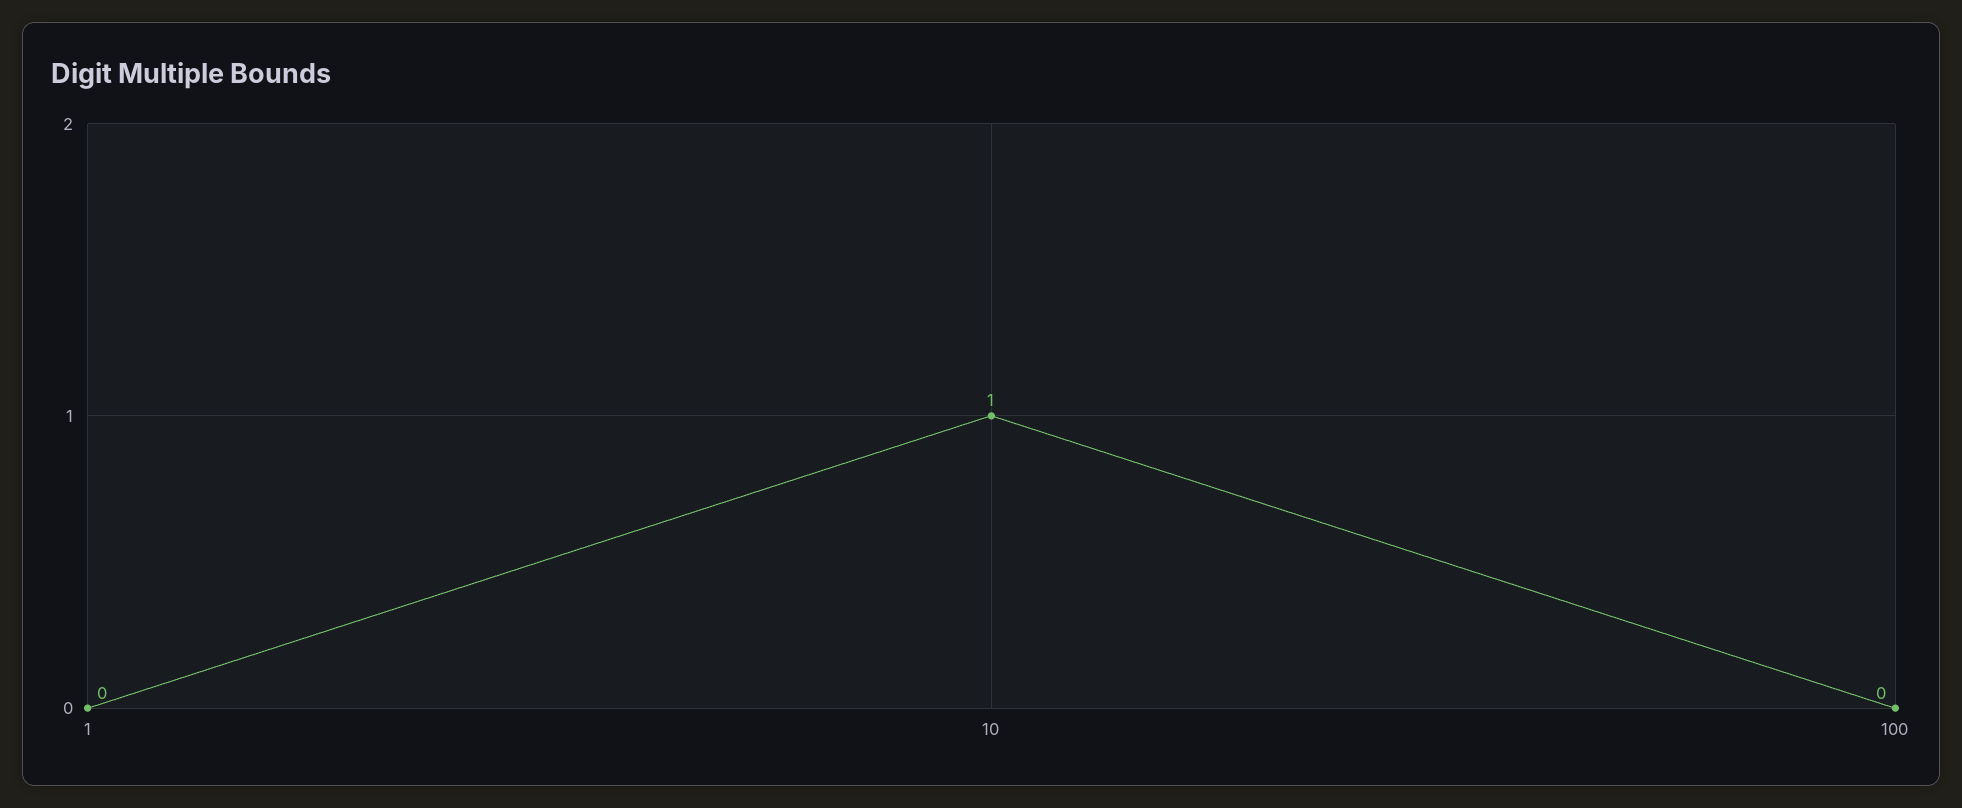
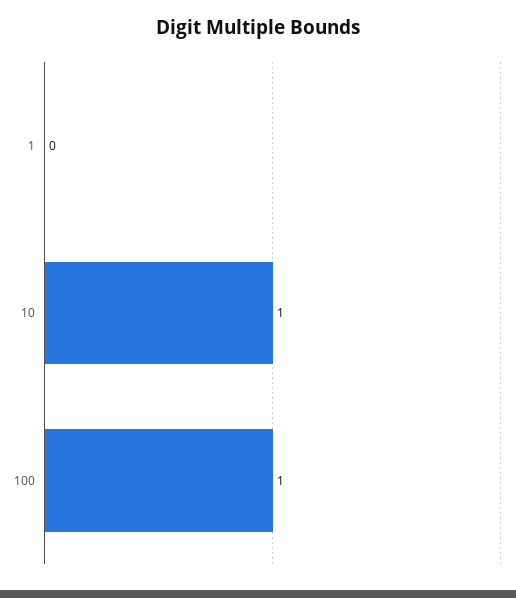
  {
    "1": 0,
    "10": 1,
-   "100": 0
+   "100": 1
  }

